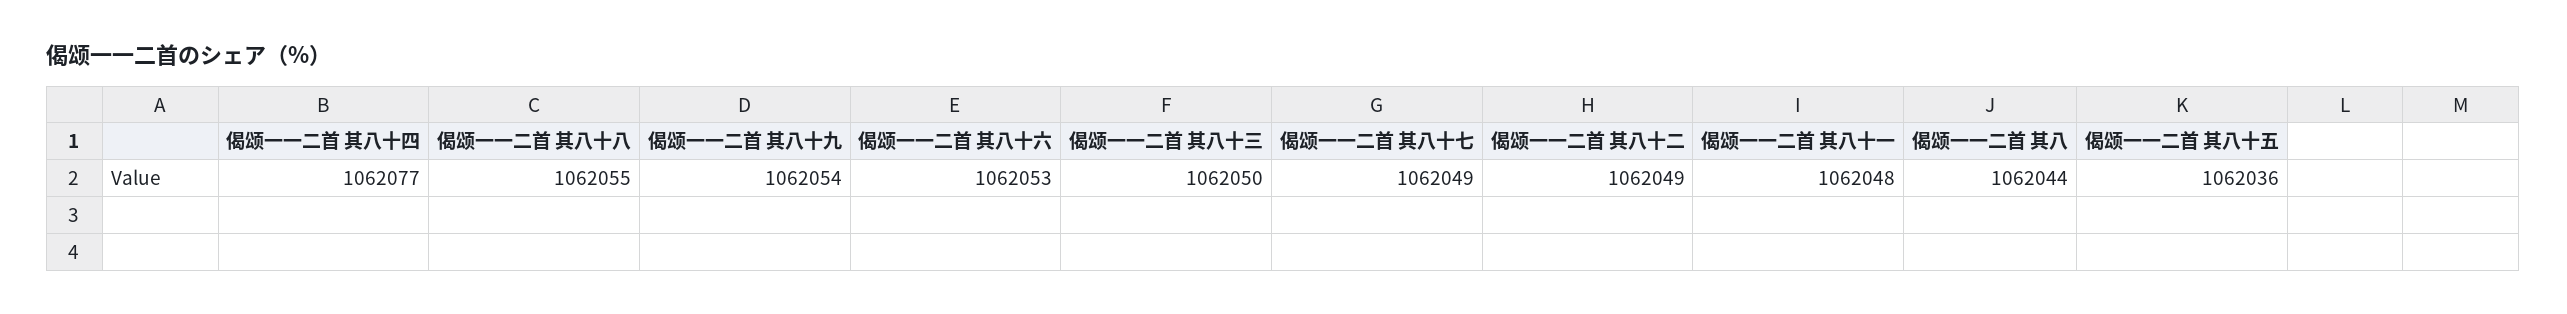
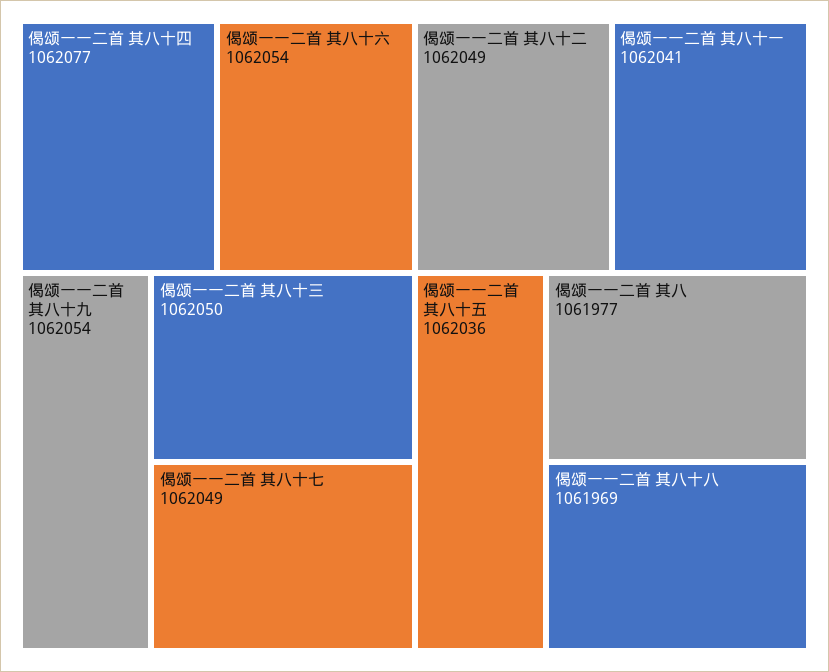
  {
    "偈颂一一二首 其八十四": 1062077,
-   "偈颂一一二首 其八十八": 1062055,
+   "偈颂一一二首 其八十八": 1061969,
    "偈颂一一二首 其八十九": 1062054,
-   "偈颂一一二首 其八十六": 1062053,
+   "偈颂一一二首 其八十六": 1062054,
    "偈颂一一二首 其八十三": 1062050,
    "偈颂一一二首 其八十七": 1062049,
    "偈颂一一二首 其八十二": 1062049,
-   "偈颂一一二首 其八十一": 1062048,
+   "偈颂一一二首 其八十一": 1062041,
-   "偈颂一一二首 其八": 1062044,
+   "偈颂一一二首 其八": 1061977,
    "偈颂一一二首 其八十五": 1062036
  }

